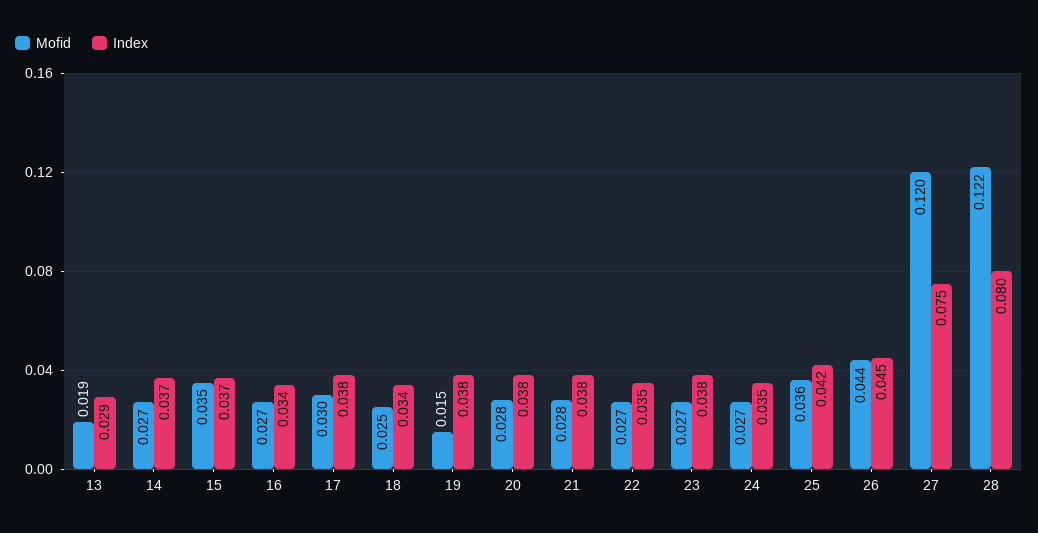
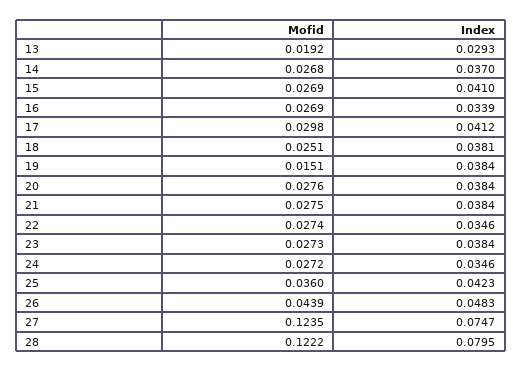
  {
    "Mofid": {
      "13": 0.0192,
      "14": 0.0268,
-     "15": 0.035,
+     "15": 0.0269,
      "16": 0.0269,
      "17": 0.0298,
      "18": 0.0251,
      "19": 0.0151,
      "20": 0.0276,
      "21": 0.0275,
      "22": 0.0274,
      "23": 0.0273,
      "24": 0.0272,
      "25": 0.036,
      "26": 0.0439,
-     "27": 0.12,
+     "27": 0.1235,
      "28": 0.1222
    },
    "Index": {
      "13": 0.0293,
      "14": 0.037,
-     "15": 0.037,
+     "15": 0.041,
      "16": 0.0339,
-     "17": 0.038,
+     "17": 0.0412,
-     "18": 0.034,
+     "18": 0.0381,
      "19": 0.0384,
      "20": 0.0384,
      "21": 0.0384,
      "22": 0.0346,
      "23": 0.0384,
      "24": 0.0346,
      "25": 0.0423,
-     "26": 0.045,
+     "26": 0.0483,
      "27": 0.0747,
      "28": 0.0795
    }
  }

